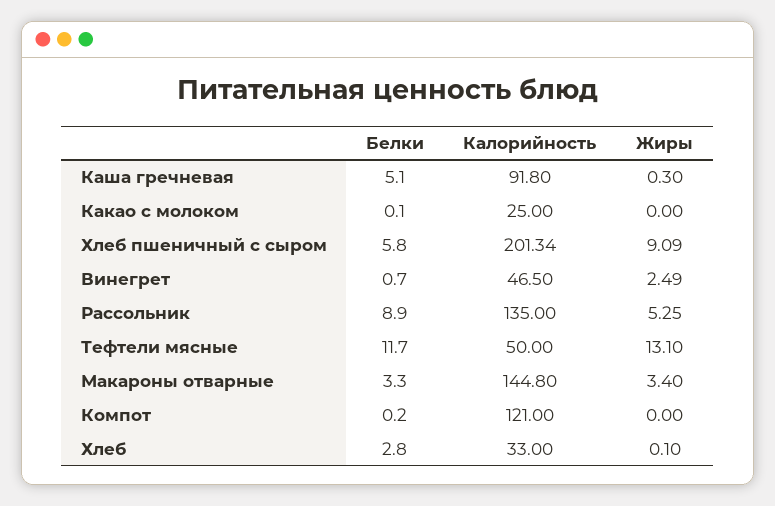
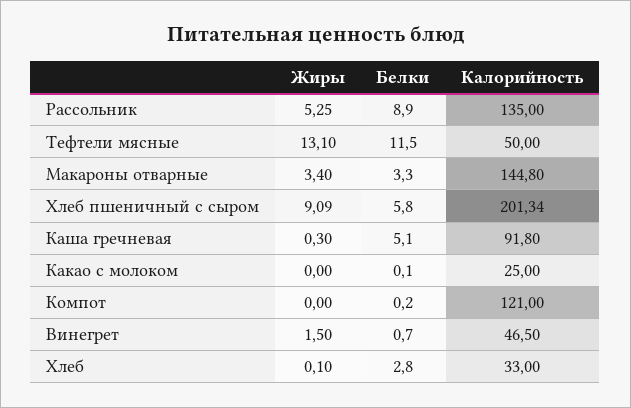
  {
    "Белки": {
      "Каша гречневая": 5.1,
      "Какао с молоком": 0.1,
      "Хлеб пшеничный с сыром": 5.8,
      "Винегрет": 0.7,
      "Рассольник": 8.9,
-     "Тефтели мясные": 11.7,
+     "Тефтели мясные": 11.5,
      "Макароны отварные": 3.3,
      "Компот": 0.2,
      "Хлеб": 2.8
    },
    "Калорийность": {
      "Каша гречневая": 91.8,
      "Какао с молоком": 25,
      "Хлеб пшеничный с сыром": 201.34,
      "Винегрет": 46.5,
      "Рассольник": 135,
      "Тефтели мясные": 50,
      "Макароны отварные": 144.8,
      "Компот": 121,
      "Хлеб": 33
    },
    "Жиры": {
      "Каша гречневая": 0.3,
      "Какао с молоком": 0,
      "Хлеб пшеничный с сыром": 9.09,
-     "Винегрет": 2.49,
+     "Винегрет": 1.5,
      "Рассольник": 5.25,
      "Тефтели мясные": 13.1,
      "Макароны отварные": 3.4,
      "Компот": 0,
      "Хлеб": 0.1
    }
  }

